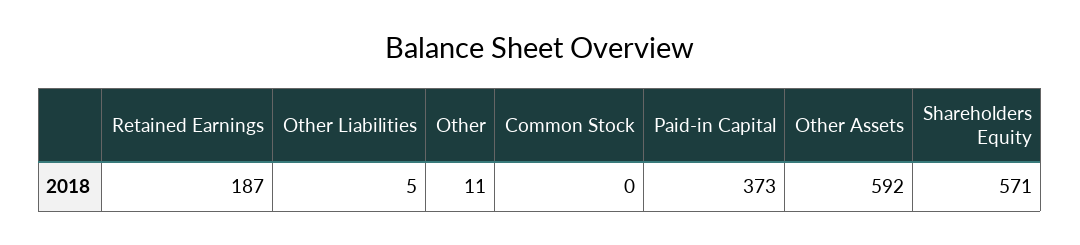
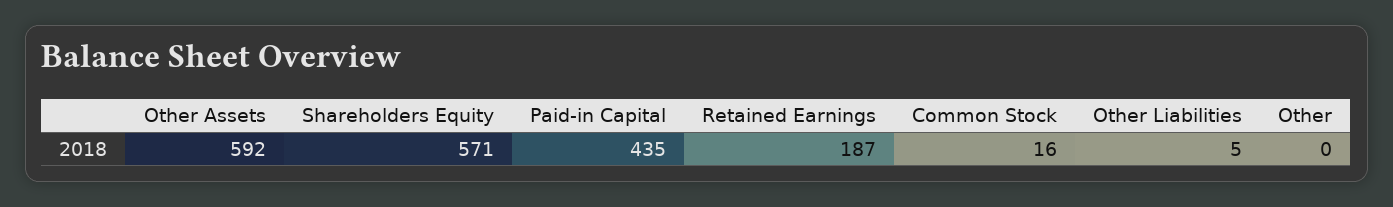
  {
    "Retained Earnings": 187,
    "Other Liabilities": 5,
-   "Other": 11,
+   "Other": 0,
-   "Common Stock": 0,
+   "Common Stock": 16,
-   "Paid-in Capital": 373,
+   "Paid-in Capital": 435,
    "Other Assets": 592,
    "Shareholders Equity": 571
  }

